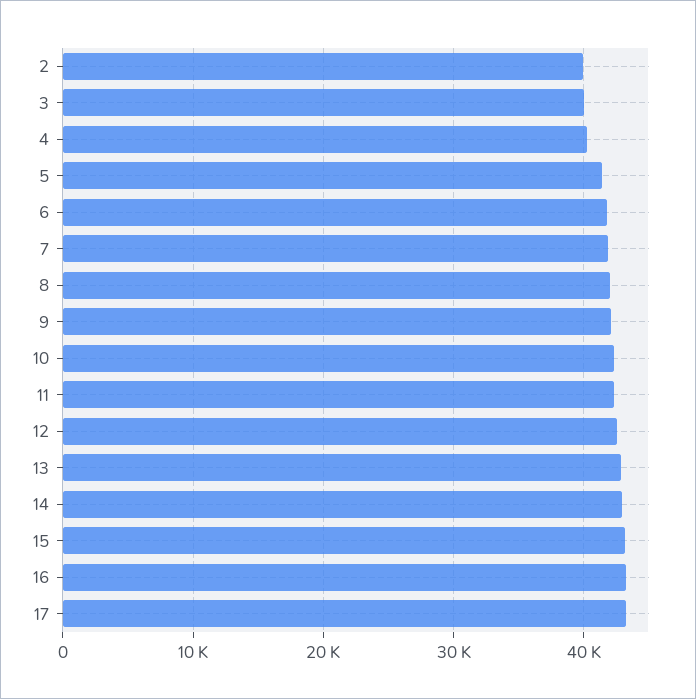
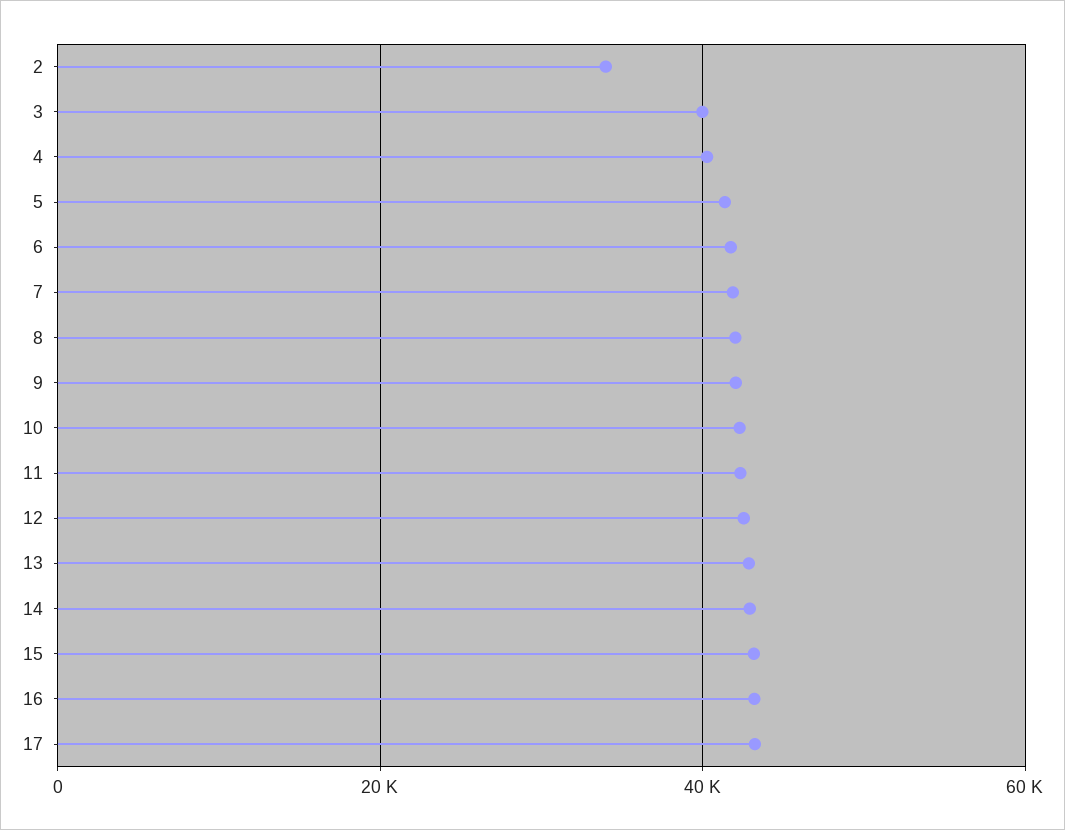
  {
-   "2": 40000,
+   "2": 34000,
    "3": 40000,
    "4": 40000,
    "5": 41000,
    "6": 42000,
    "7": 42000,
    "8": 42000,
    "9": 42000,
    "10": 42000,
    "11": 42000,
    "12": 43000,
    "13": 43000,
    "14": 43000,
    "15": 43000,
    "16": 43000,
    "17": 43000
  }

